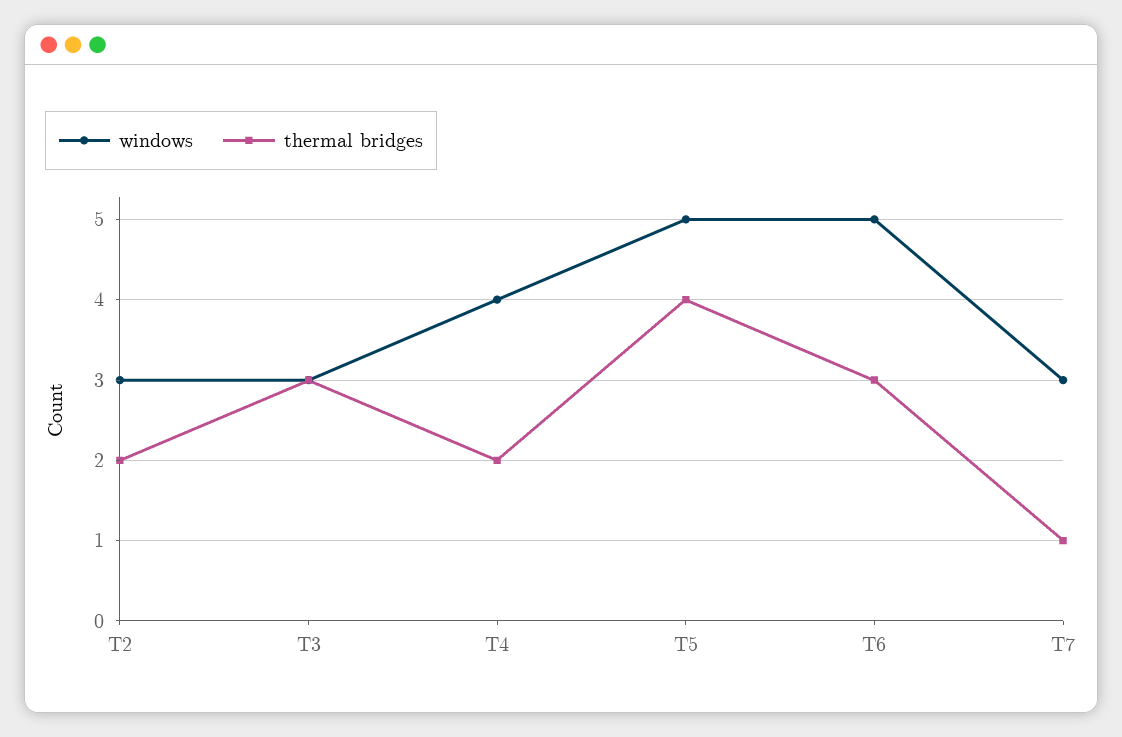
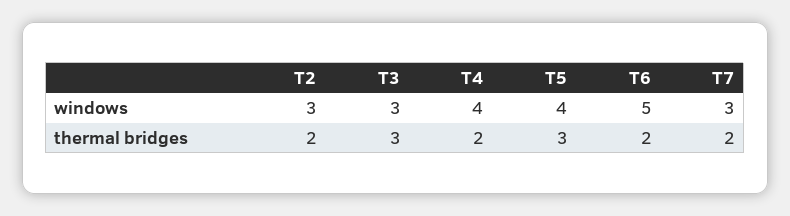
  {
    "windows": {
      "T2": 3,
      "T3": 3,
      "T4": 4,
-     "T5": 5,
+     "T5": 4,
      "T6": 5,
      "T7": 3
    },
    "thermal bridges": {
      "T2": 2,
      "T3": 3,
      "T4": 2,
-     "T5": 4,
+     "T5": 3,
-     "T6": 3,
+     "T6": 2,
-     "T7": 1
+     "T7": 2
    }
  }

